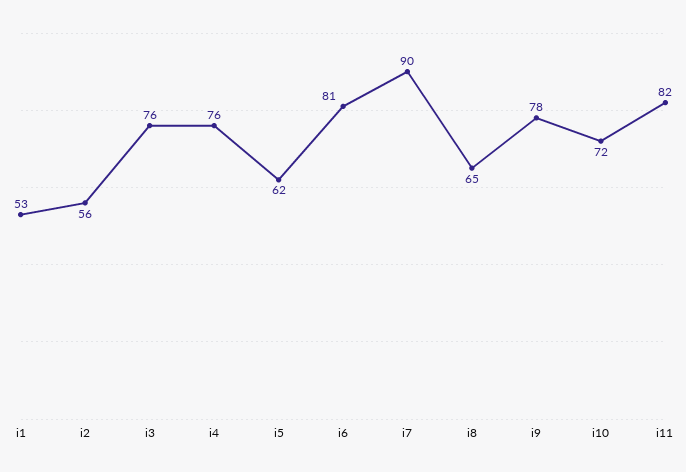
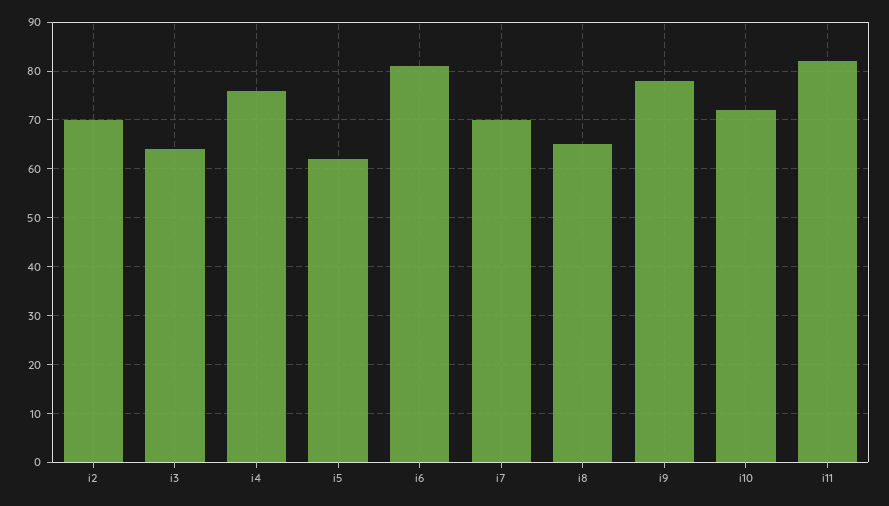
  {
-   "i1": 53,
-   "i2": 56,
+   "i2": 70,
-   "i3": 76,
+   "i3": 65,
    "i4": 76,
    "i5": 62,
    "i6": 81,
-   "i7": 90,
+   "i7": 70,
    "i8": 65,
    "i9": 78,
    "i10": 72,
    "i11": 82
  }

